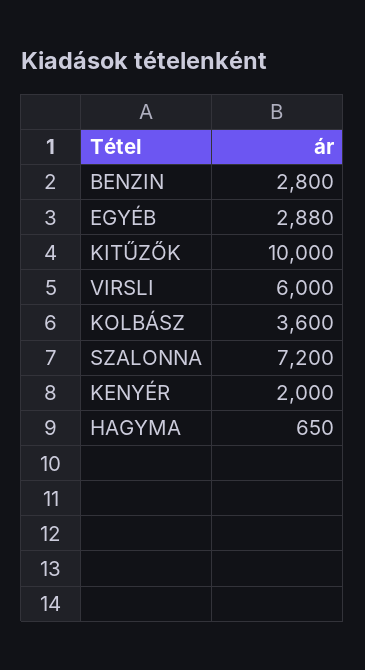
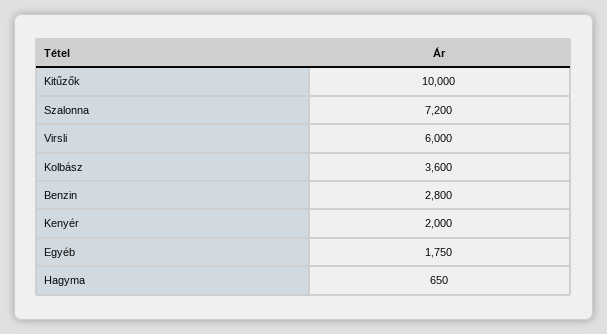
  {
    "BENZIN": 2800,
-   "EGYÉB": 2880,
+   "EGYÉB": 1750,
    "KITŰZŐK": 10000,
    "VIRSLI": 6000,
    "KOLBÁSZ": 3600,
    "SZALONNA": 7200,
    "KENYÉR": 2000,
    "HAGYMA": 650
  }

